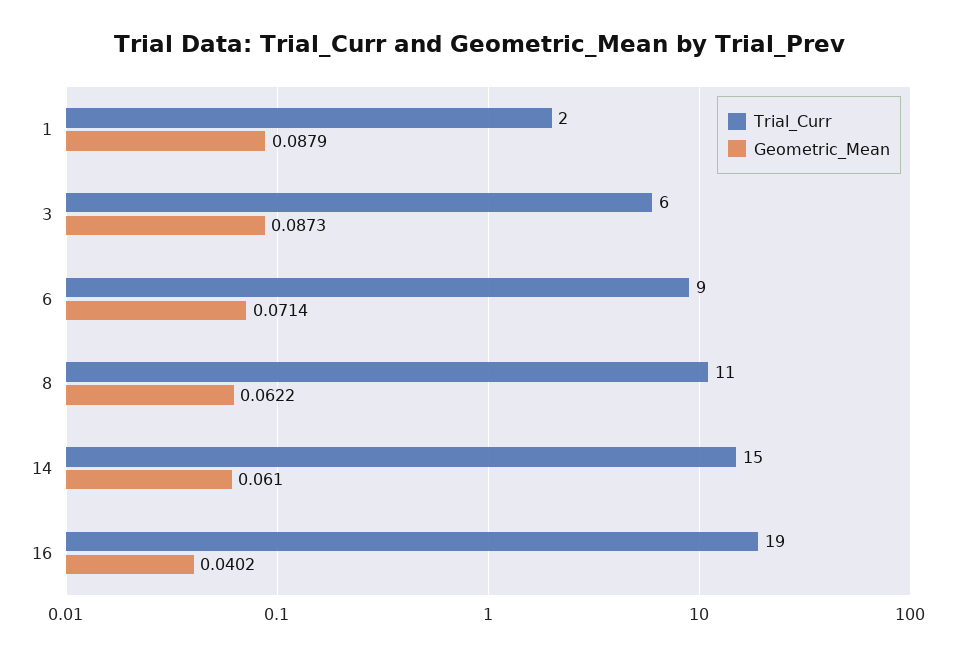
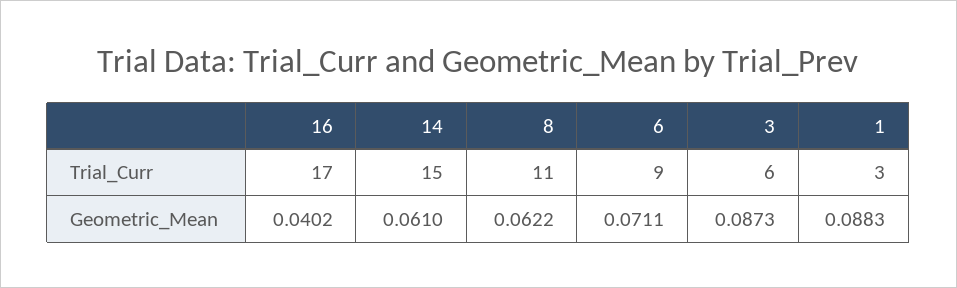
  {
    "Trial_Curr": {
-     "1": 2,
+     "1": 3,
      "3": 6,
      "6": 9,
      "8": 11,
      "14": 15,
-     "16": 19
+     "16": 17
    },
    "Geometric_Mean": {
-     "1": 0.0879,
+     "1": 0.0883,
      "3": 0.0873,
-     "6": 0.0714,
+     "6": 0.0711,
      "8": 0.0622,
      "14": 0.061,
      "16": 0.0402
    }
  }

